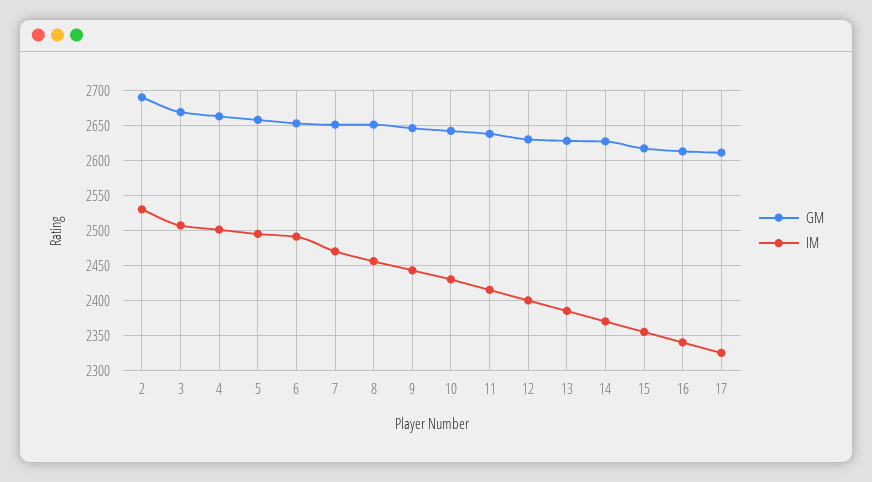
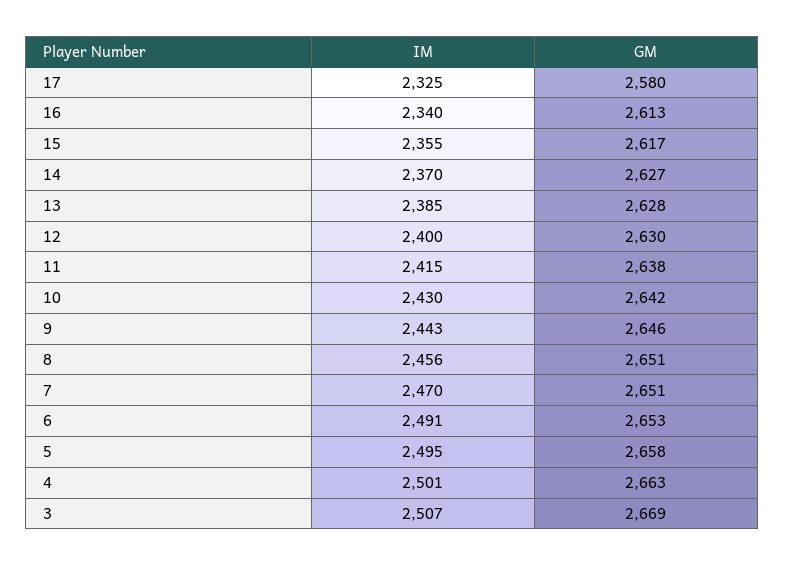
  {
    "GM": {
-     "2": 2690,
      "3": 2669,
      "4": 2663,
      "5": 2658,
      "6": 2653,
      "7": 2651,
      "8": 2651,
      "9": 2646,
      "10": 2642,
      "11": 2638,
      "12": 2630,
      "13": 2628,
      "14": 2627,
      "15": 2617,
      "16": 2613,
-     "17": 2610
+     "17": 2580
    },
    "IM": {
-     "2": 2530,
      "3": 2507,
      "4": 2501,
      "5": 2495,
      "6": 2491,
      "7": 2470,
      "8": 2456,
      "9": 2443,
      "10": 2430,
      "11": 2415,
      "12": 2400,
      "13": 2385,
      "14": 2370,
      "15": 2355,
      "16": 2340,
      "17": 2325
    }
  }

